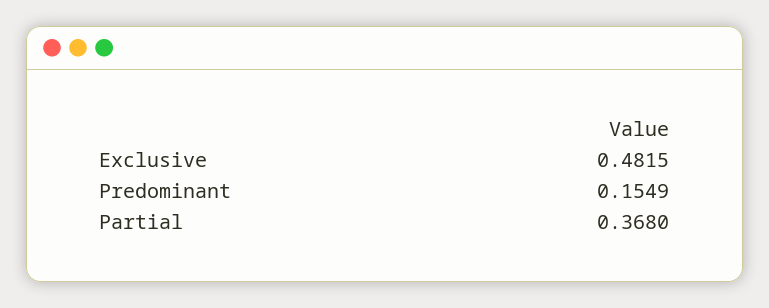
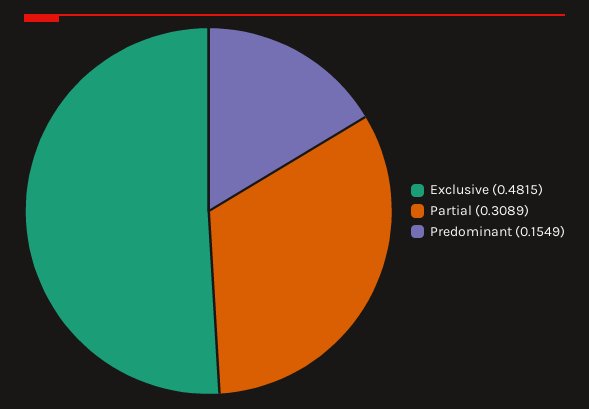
  {
    "Exclusive": 0.4815,
    "Predominant": 0.1549,
-   "Partial": 0.368
+   "Partial": 0.3089
  }

